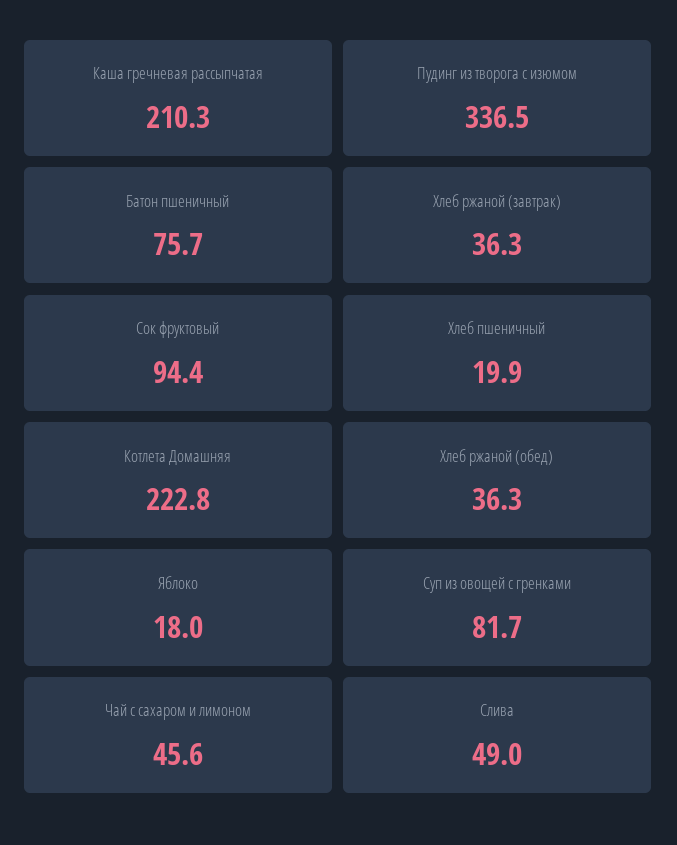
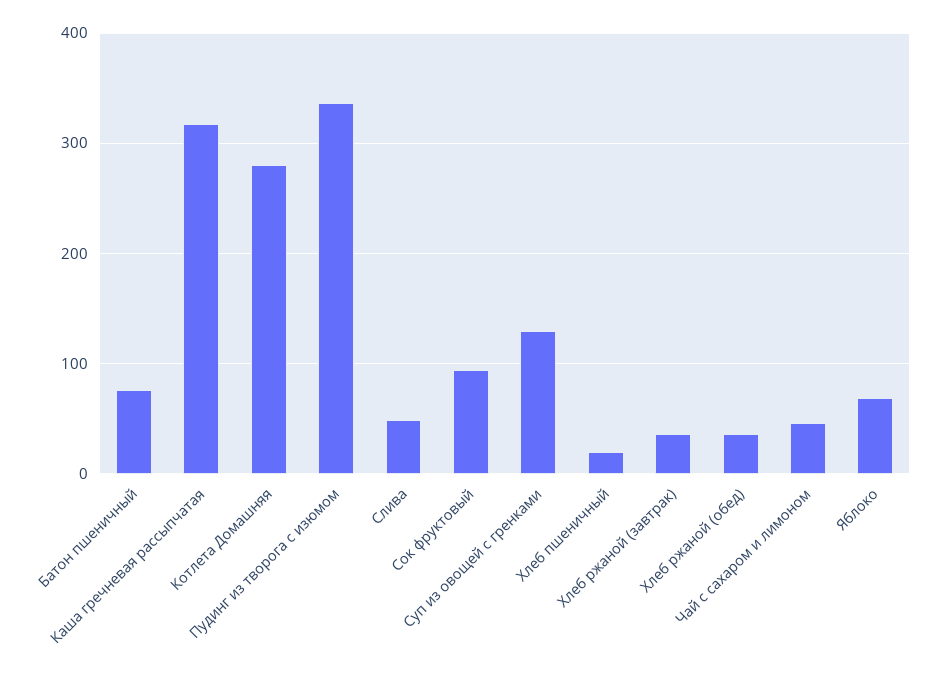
  {
-   "Каша гречневая рассыпчатая": 210.3,
+   "Каша гречневая рассыпчатая": 320,
    "Пудинг из творога с изюмом": 336.5,
    "Батон пшеничный": 75.7,
    "Хлеб ржаной (завтрак)": 36.3,
    "Сок фруктовый": 94.4,
    "Хлеб пшеничный": 19.9,
-   "Котлета Домашняя": 222.8,
+   "Котлета Домашняя": 280,
    "Хлеб ржаной (обед)": 36.3,
-   "Яблоко": 18,
+   "Яблоко": 70,
-   "Суп из овощей с гренками": 81.7,
+   "Суп из овощей с гренками": 130,
    "Чай с сахаром и лимоном": 45.6,
    "Слива": 49
  }

